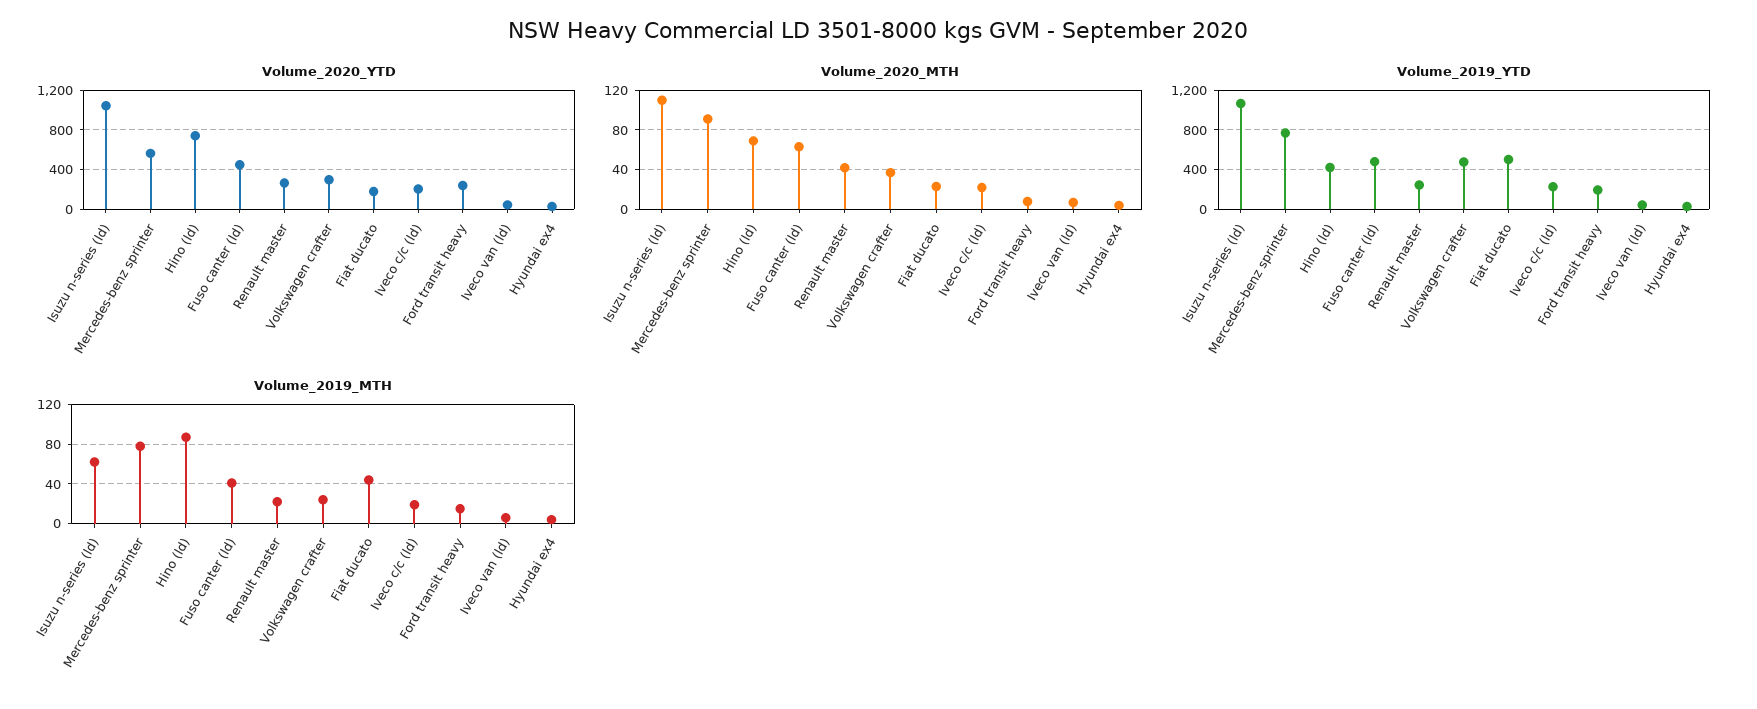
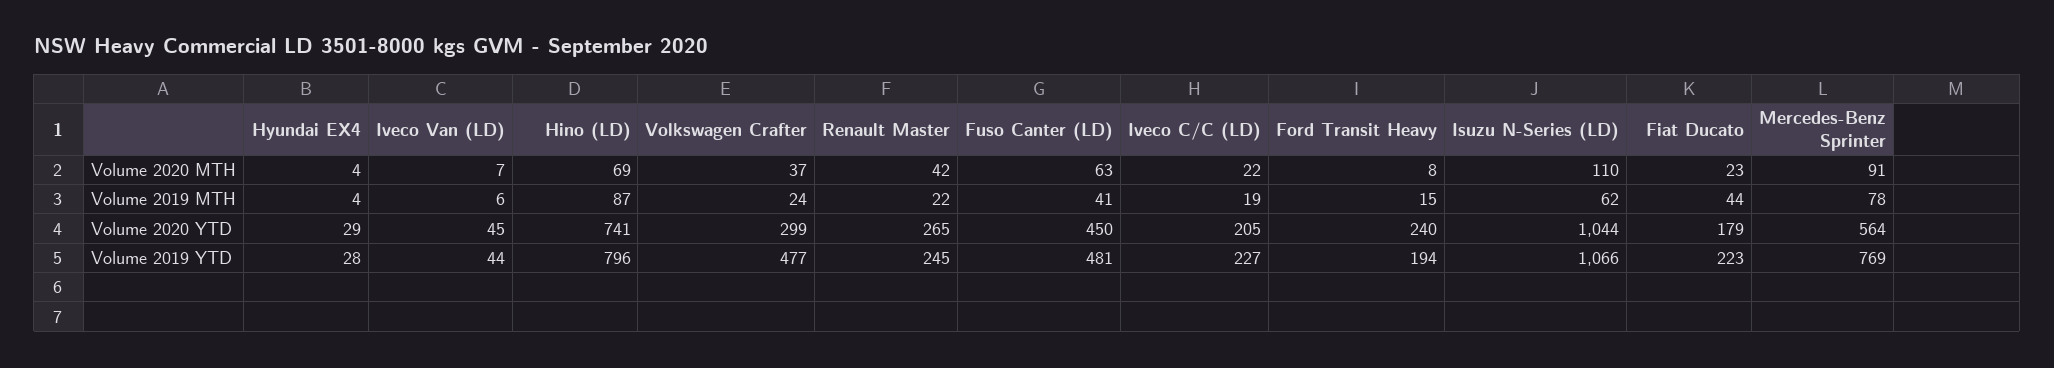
  {
    "Volume_2020_YTD": {
      "Isuzu n-series (ld)": 1044,
      "Mercedes-benz sprinter": 564,
      "Hino (ld)": 741,
      "Fuso canter (ld)": 450,
      "Renault master": 265,
      "Volkswagen crafter": 299,
      "Fiat ducato": 179,
      "Iveco c/c (ld)": 205,
      "Ford transit heavy": 240,
      "Iveco van (ld)": 45,
      "Hyundai ex4": 29
    },
    "Volume_2020_MTH": {
      "Isuzu n-series (ld)": 110,
      "Mercedes-benz sprinter": 91,
      "Hino (ld)": 69,
      "Fuso canter (ld)": 63,
      "Renault master": 42,
      "Volkswagen crafter": 37,
      "Fiat ducato": 23,
      "Iveco c/c (ld)": 22,
      "Ford transit heavy": 8,
      "Iveco van (ld)": 7,
      "Hyundai ex4": 4
    },
    "Volume_2019_YTD": {
      "Isuzu n-series (ld)": 1066,
      "Mercedes-benz sprinter": 769,
-     "Hino (ld)": 400,
+     "Hino (ld)": 796,
      "Fuso canter (ld)": 481,
      "Renault master": 245,
      "Volkswagen crafter": 477,
-     "Fiat ducato": 500,
+     "Fiat ducato": 223,
      "Iveco c/c (ld)": 227,
      "Ford transit heavy": 194,
      "Iveco van (ld)": 44,
      "Hyundai ex4": 28
    },
    "Volume_2019_MTH": {
      "Isuzu n-series (ld)": 62,
      "Mercedes-benz sprinter": 78,
      "Hino (ld)": 87,
      "Fuso canter (ld)": 41,
      "Renault master": 22,
      "Volkswagen crafter": 24,
      "Fiat ducato": 44,
      "Iveco c/c (ld)": 19,
      "Ford transit heavy": 15,
      "Iveco van (ld)": 6,
      "Hyundai ex4": 4
    }
  }

